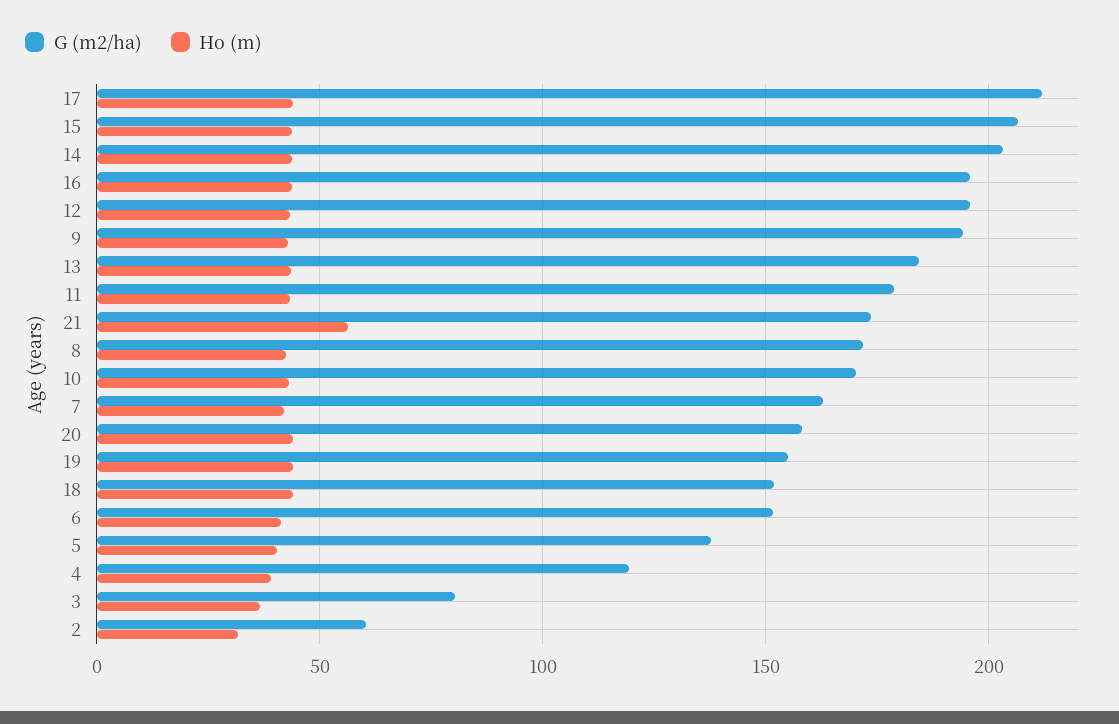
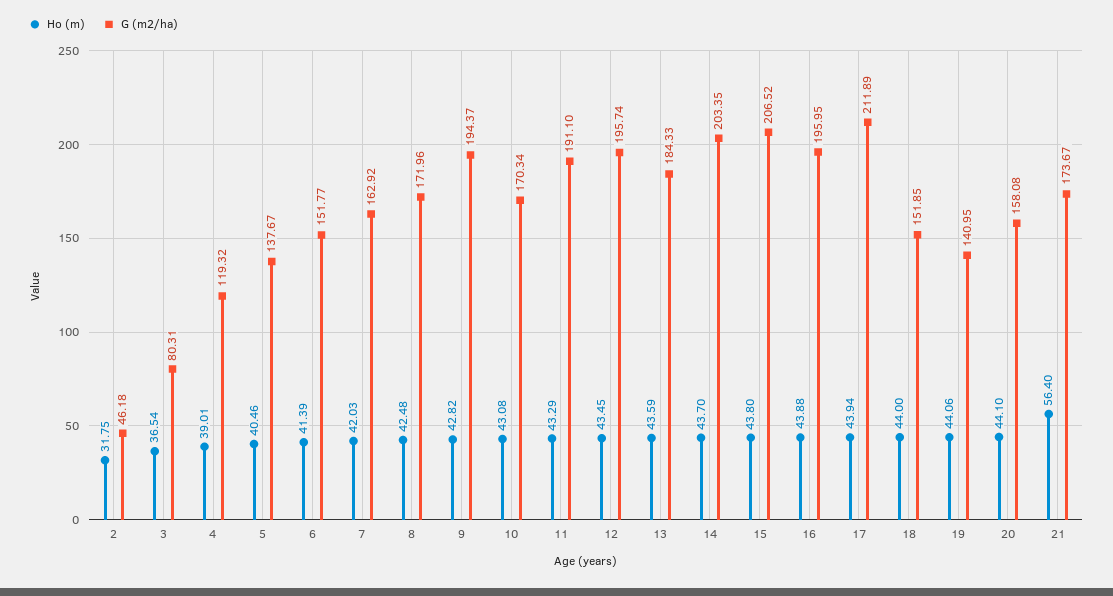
  {
    "G (m2/ha)": {
      "17": 211.89,
      "15": 206.52,
      "14": 203.35,
      "16": 195.95,
      "12": 195.74,
      "9": 194.37,
      "13": 184.33,
-     "11": 180,
+     "11": 191.1,
      "21": 173.67,
      "8": 171.96,
      "10": 170.34,
      "7": 162.92,
      "20": 158.08,
-     "19": 155,
+     "19": 140.95,
      "18": 151.85,
      "6": 151.77,
      "5": 137.67,
      "4": 119.32,
      "3": 80.31,
-     "2": 60
+     "2": 46.18
    },
    "Ho (m)": {
      "17": 43.94,
      "15": 43.8,
      "14": 43.7,
      "16": 43.88,
      "12": 43.45,
      "9": 42.82,
      "13": 43.59,
      "11": 43.29,
      "21": 56.4,
      "8": 42.48,
      "10": 43.08,
      "7": 42.03,
      "20": 44.1,
      "19": 44.06,
      "18": 44,
      "6": 41.39,
      "5": 40.46,
      "4": 39.01,
      "3": 36.54,
      "2": 31.75
    }
  }

